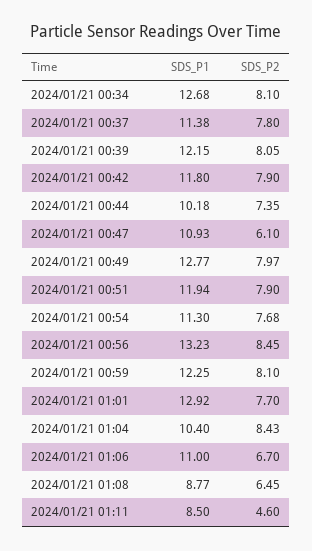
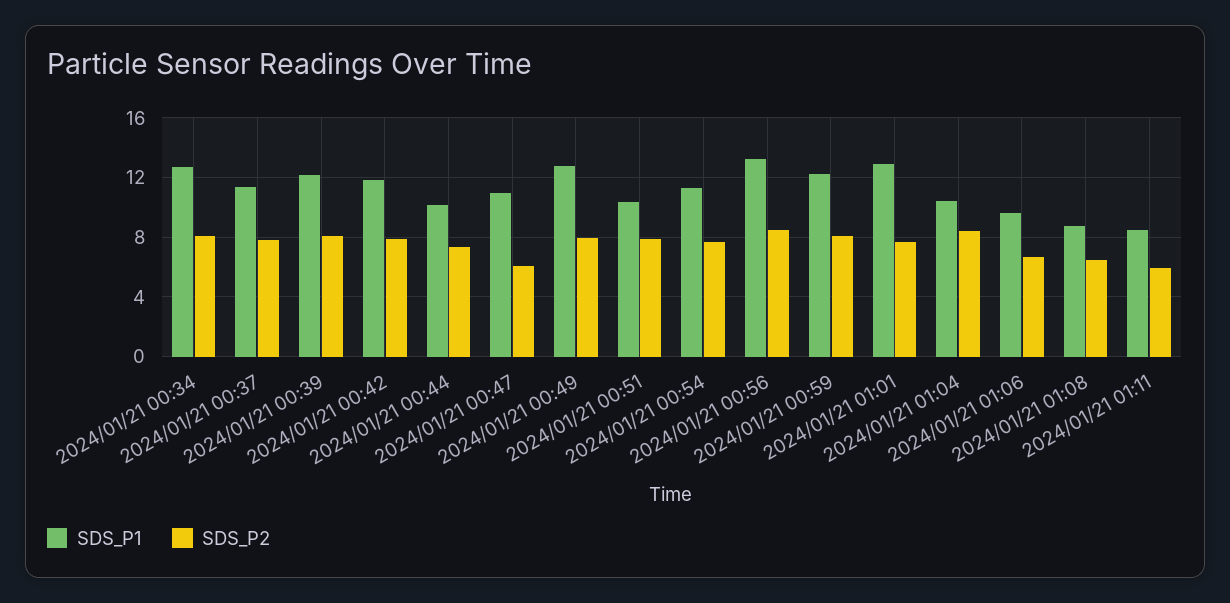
  {
    "SDS_P1": {
      "2024/01/21 00:34": 12.68,
      "2024/01/21 00:37": 11.38,
      "2024/01/21 00:39": 12.15,
      "2024/01/21 00:42": 11.8,
      "2024/01/21 00:44": 10.18,
      "2024/01/21 00:47": 10.93,
      "2024/01/21 00:49": 12.77,
-     "2024/01/21 00:51": 11.94,
+     "2024/01/21 00:51": 10.5,
      "2024/01/21 00:54": 11.3,
      "2024/01/21 00:56": 13.23,
      "2024/01/21 00:59": 12.25,
      "2024/01/21 01:01": 12.92,
      "2024/01/21 01:04": 10.4,
-     "2024/01/21 01:06": 11,
+     "2024/01/21 01:06": 9.5,
      "2024/01/21 01:08": 8.77,
      "2024/01/21 01:11": 8.5
    },
    "SDS_P2": {
      "2024/01/21 00:34": 8.1,
      "2024/01/21 00:37": 7.8,
      "2024/01/21 00:39": 8.05,
      "2024/01/21 00:42": 7.9,
      "2024/01/21 00:44": 7.35,
      "2024/01/21 00:47": 6.1,
      "2024/01/21 00:49": 7.97,
      "2024/01/21 00:51": 7.9,
      "2024/01/21 00:54": 7.68,
      "2024/01/21 00:56": 8.45,
      "2024/01/21 00:59": 8.1,
      "2024/01/21 01:01": 7.7,
      "2024/01/21 01:04": 8.43,
      "2024/01/21 01:06": 6.7,
      "2024/01/21 01:08": 6.45,
-     "2024/01/21 01:11": 4.6
+     "2024/01/21 01:11": 6
    }
  }

